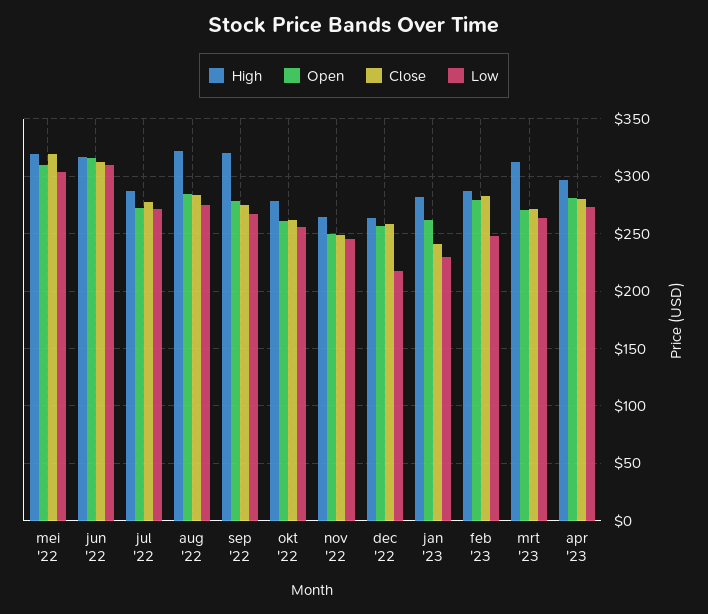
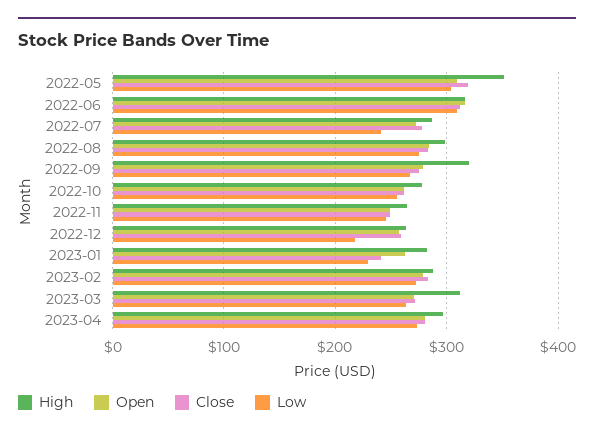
  {
    "High": {
-     "mei '22": 320,
+     "mei '22": 350,
      "jun '22": 320,
      "jul '22": 290,
-     "aug '22": 320,
+     "aug '22": 300,
      "sep '22": 320,
      "okt '22": 280,
      "nov '22": 260,
      "dec '22": 260,
      "jan '23": 280,
      "feb '23": 290,
      "mrt '23": 310,
      "apr '23": 300
    },
    "Open": {
      "mei '22": 310,
      "jun '22": 320,
      "jul '22": 270,
      "aug '22": 280,
      "sep '22": 280,
      "okt '22": 260,
      "nov '22": 250,
      "dec '22": 260,
      "jan '23": 260,
      "feb '23": 280,
      "mrt '23": 270,
      "apr '23": 280
    },
    "Close": {
      "mei '22": 320,
      "jun '22": 310,
      "jul '22": 280,
      "aug '22": 280,
      "sep '22": 280,
      "okt '22": 260,
      "nov '22": 250,
      "dec '22": 260,
      "jan '23": 240,
      "feb '23": 280,
      "mrt '23": 270,
      "apr '23": 280
    },
    "Low": {
      "mei '22": 300,
      "jun '22": 310,
-     "jul '22": 270,
+     "jul '22": 240,
      "aug '22": 280,
      "sep '22": 270,
      "okt '22": 260,
      "nov '22": 250,
      "dec '22": 220,
      "jan '23": 230,
-     "feb '23": 250,
+     "feb '23": 270,
      "mrt '23": 260,
      "apr '23": 270
    }
  }

